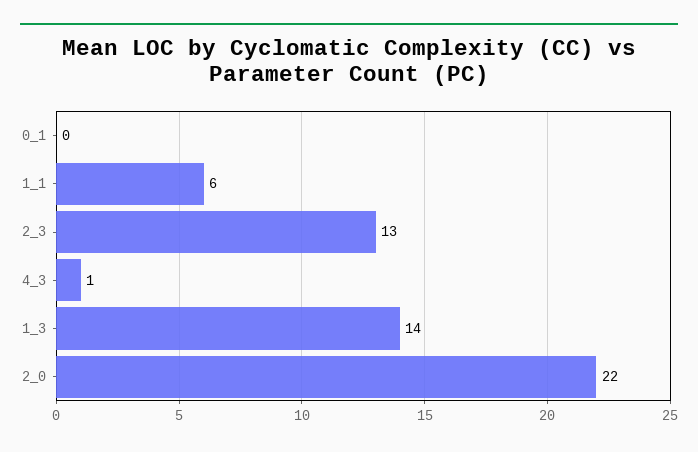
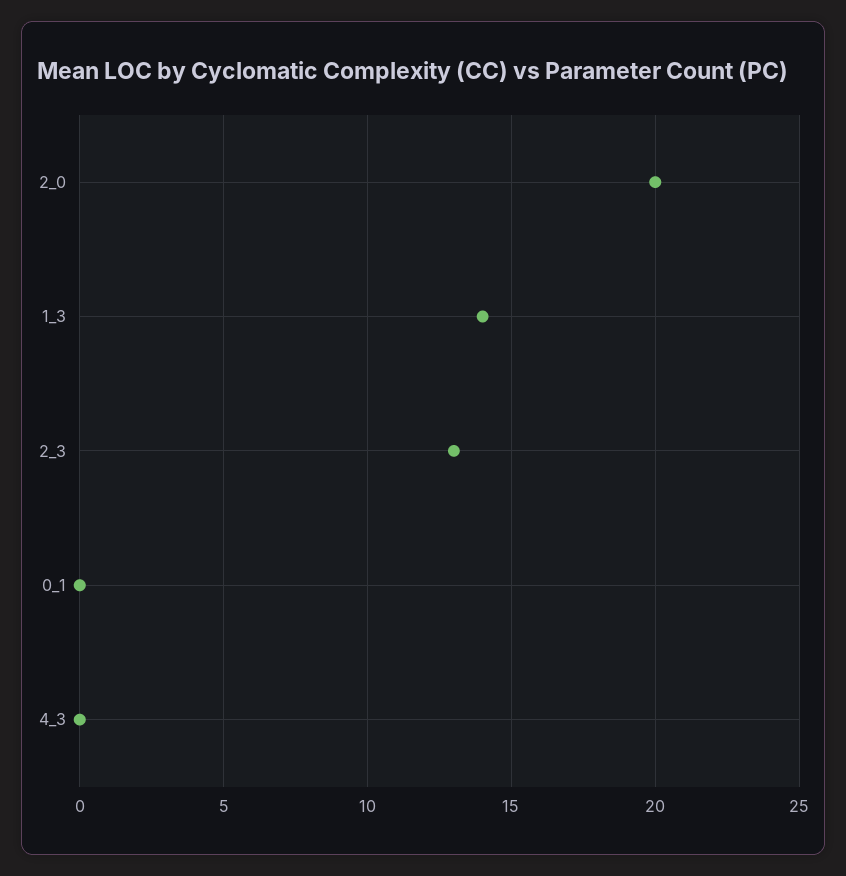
  {
    "0_1": 0,
-   "1_1": 6,
    "2_3": 13,
-   "4_3": 1,
+   "4_3": 0,
    "1_3": 14,
-   "2_0": 22
+   "2_0": 20
  }

